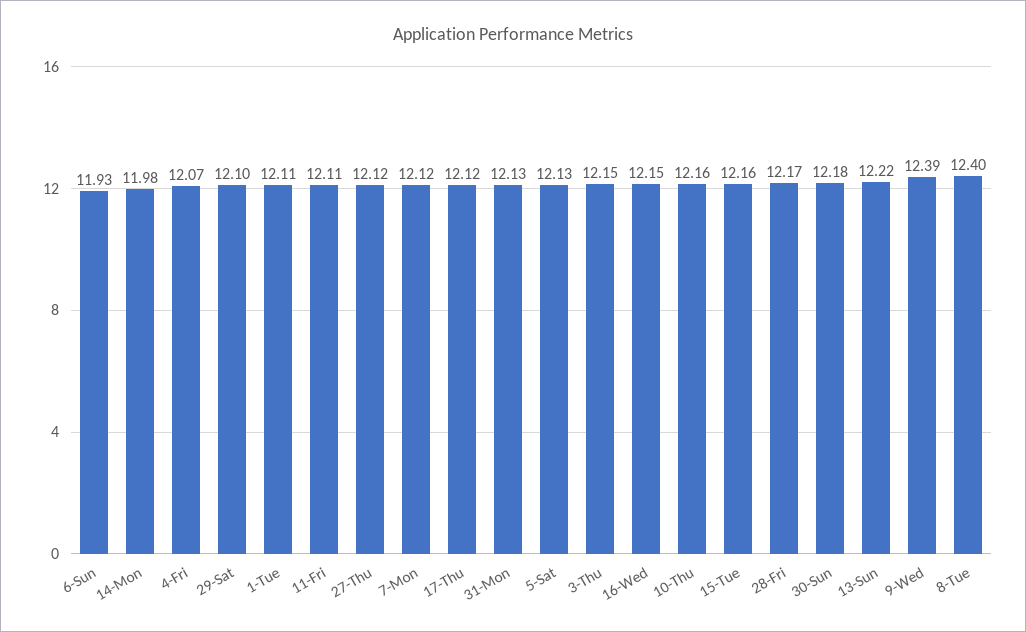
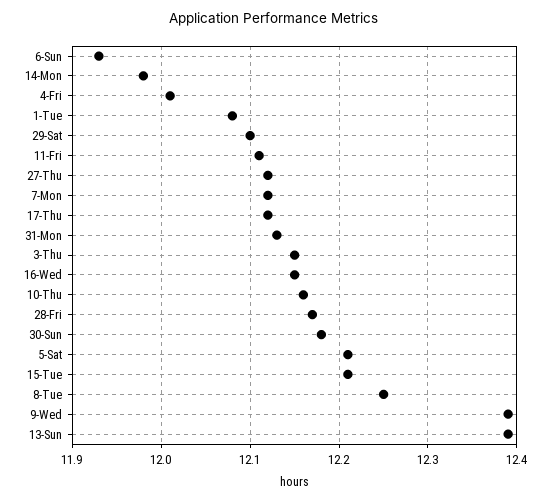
  {
    "6-Sun": 11.93,
    "14-Mon": 11.98,
-   "4-Fri": 12.07,
+   "4-Fri": 12.01,
    "29-Sat": 12.1,
-   "1-Tue": 12.11,
+   "1-Tue": 12.08,
    "11-Fri": 12.11,
    "27-Thu": 12.12,
    "7-Mon": 12.12,
    "17-Thu": 12.12,
    "31-Mon": 12.13,
-   "5-Sat": 12.13,
+   "5-Sat": 12.21,
    "3-Thu": 12.15,
    "16-Wed": 12.15,
    "10-Thu": 12.16,
-   "15-Tue": 12.16,
+   "15-Tue": 12.21,
    "28-Fri": 12.17,
    "30-Sun": 12.18,
-   "13-Sun": 12.22,
+   "13-Sun": 12.39,
    "9-Wed": 12.39,
-   "8-Tue": 12.4
+   "8-Tue": 12.25
  }

